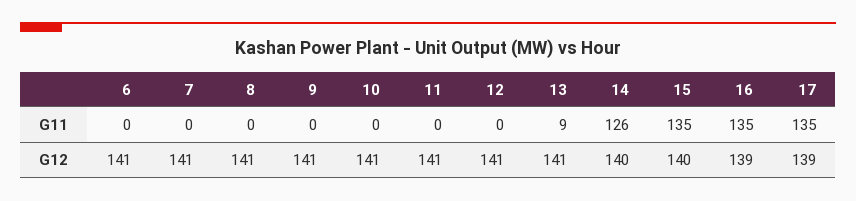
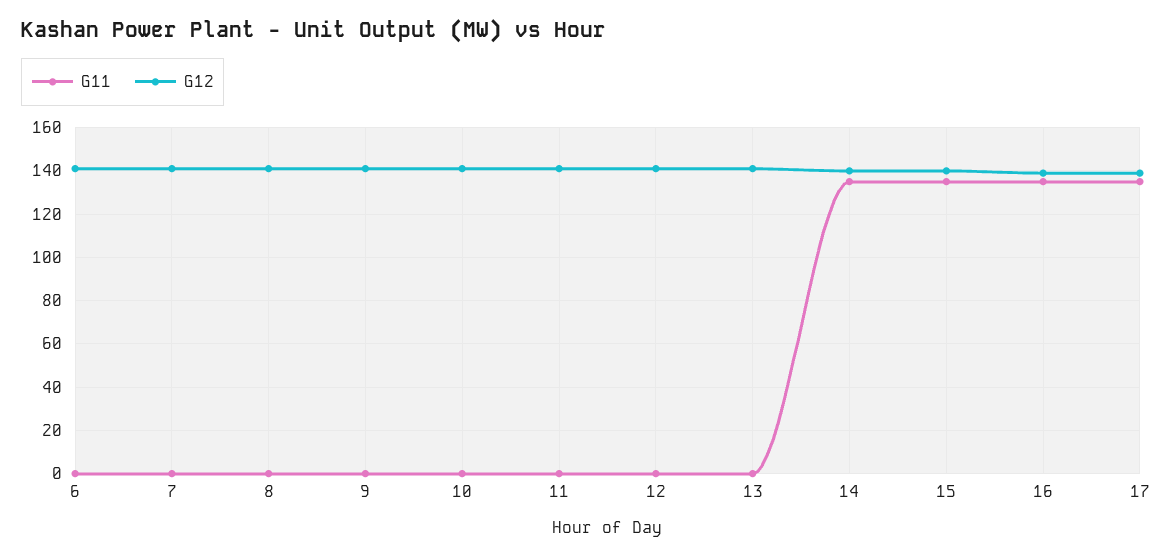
  {
    "G11": {
      "6": 0,
      "7": 0,
      "8": 0,
      "9": 0,
      "10": 0,
      "11": 0,
      "12": 0,
-     "13": 9,
+     "13": 0,
-     "14": 126,
+     "14": 135,
      "15": 135,
      "16": 135,
      "17": 135
    },
    "G12": {
      "6": 141,
      "7": 141,
      "8": 141,
      "9": 141,
      "10": 141,
      "11": 141,
      "12": 141,
      "13": 141,
      "14": 140,
      "15": 140,
      "16": 139,
      "17": 139
    }
  }

